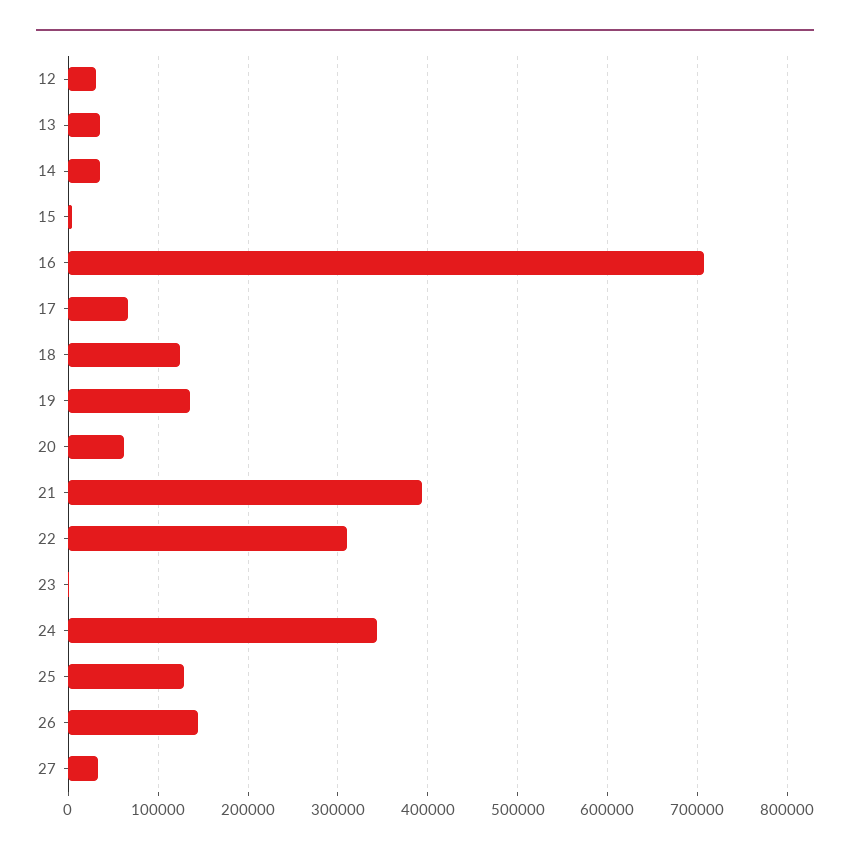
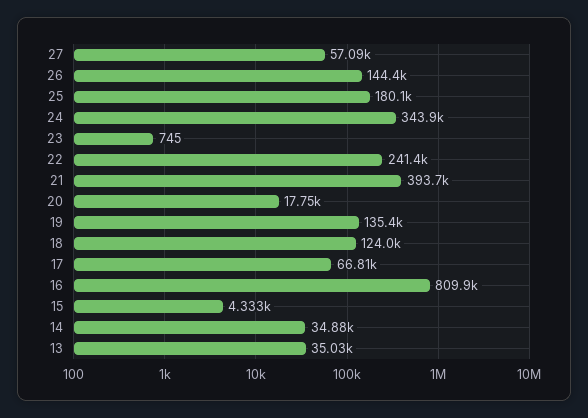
  {
-   "12": 30000,
    "13": 35030,
    "14": 34880,
    "15": 4333,
-   "16": 710000,
+   "16": 809900,
    "17": 66810,
    "18": 124000,
    "19": 135400,
-   "20": 60000,
+   "20": 17750,
    "21": 393700,
-   "22": 310000,
+   "22": 241400,
    "23": 745,
    "24": 343900,
-   "25": 130000,
+   "25": 180100,
    "26": 144400,
-   "27": 30000
+   "27": 57090
  }

